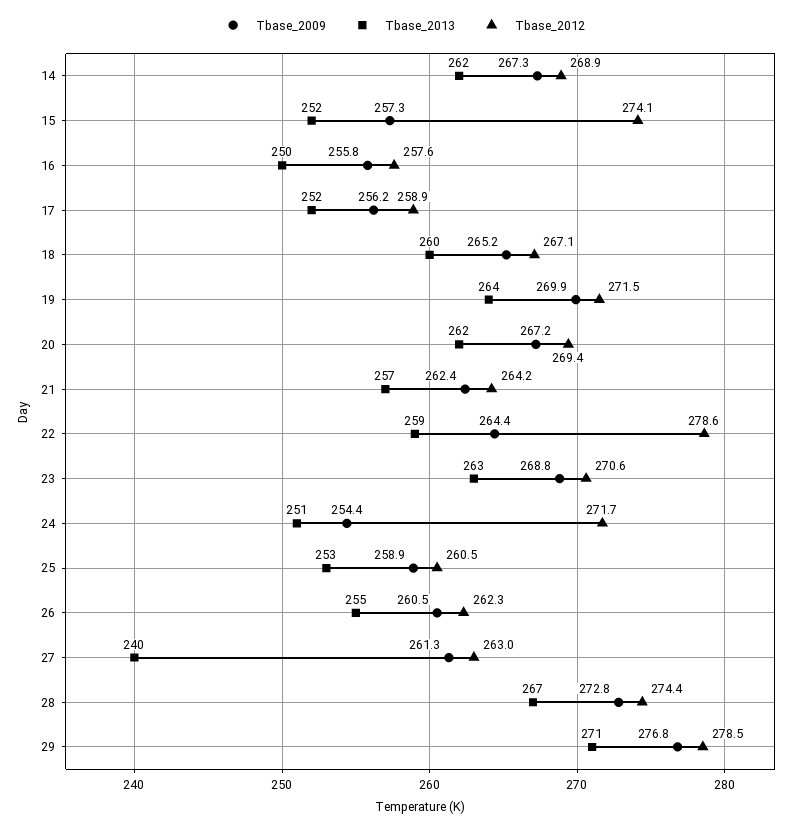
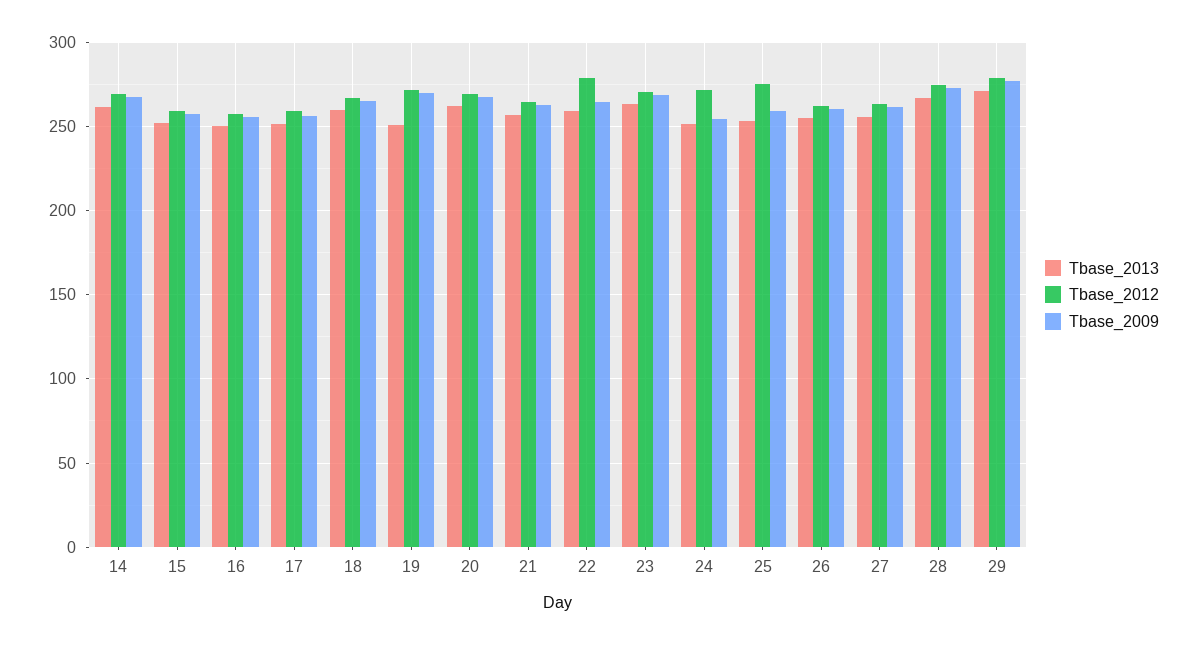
  {
    "Tbase_2009": {
      "14": 267.3,
      "15": 257.3,
      "16": 255.8,
      "17": 256.2,
      "18": 265.2,
      "19": 269.9,
      "20": 267.2,
      "21": 262.4,
      "22": 264.4,
      "23": 268.8,
      "24": 254.4,
      "25": 258.9,
      "26": 260.5,
      "27": 261.3,
      "28": 272.8,
      "29": 276.8
    },
    "Tbase_2013": {
      "14": 262,
      "15": 252,
      "16": 250,
      "17": 252,
      "18": 260,
-     "19": 264,
+     "19": 250,
      "20": 262,
      "21": 257,
      "22": 259,
      "23": 263,
      "24": 251,
      "25": 253,
      "26": 255,
-     "27": 240,
+     "27": 255,
      "28": 267,
      "29": 271
    },
    "Tbase_2012": {
      "14": 268.9,
-     "15": 274.1,
+     "15": 260,
      "16": 257.6,
      "17": 258.9,
      "18": 267.1,
      "19": 271.5,
      "20": 269.4,
      "21": 264.2,
      "22": 278.6,
      "23": 270.6,
      "24": 271.7,
-     "25": 260.5,
+     "25": 275,
      "26": 262.3,
      "27": 263,
      "28": 274.4,
      "29": 278.5
    }
  }

